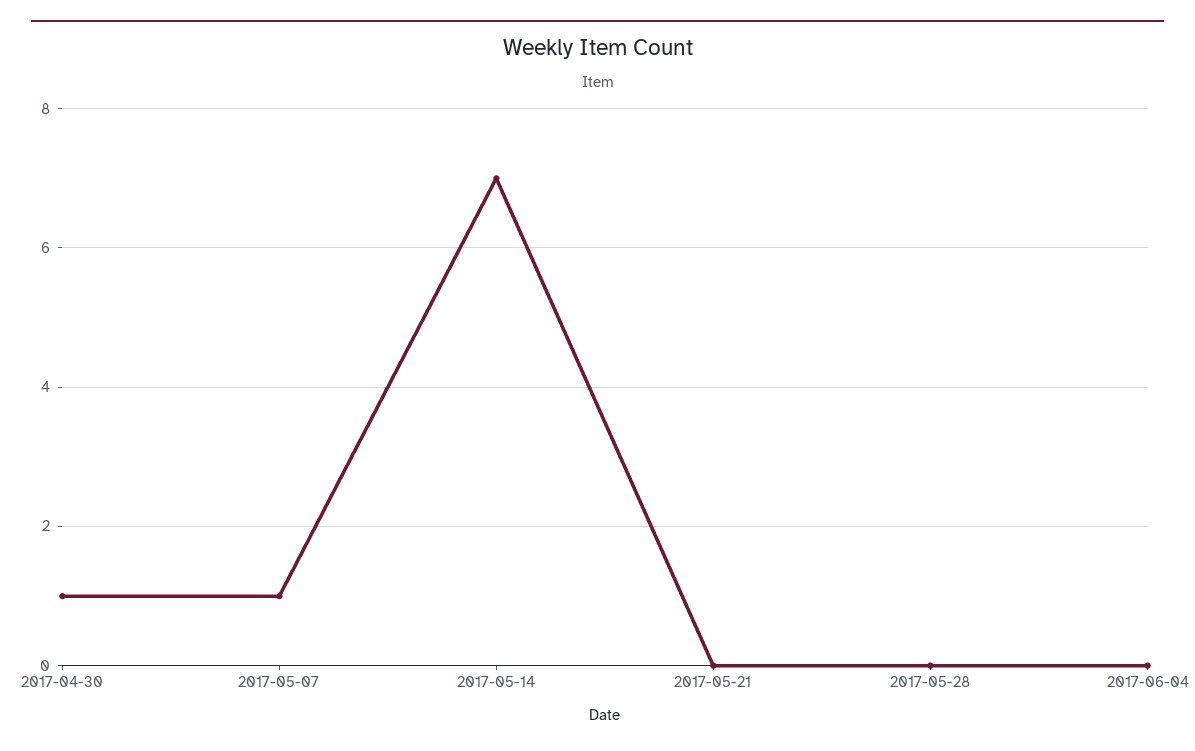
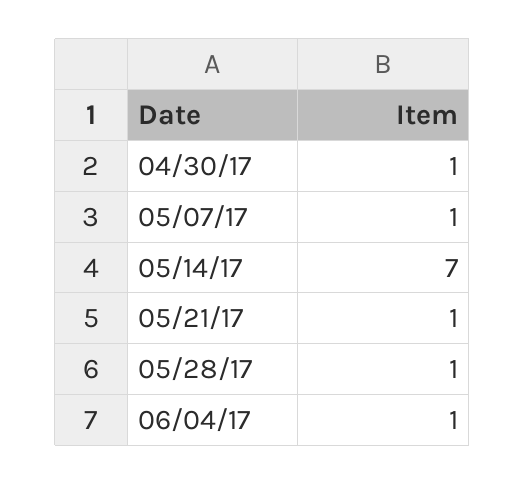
  {
    "2017-04-30": 1,
    "2017-05-07": 1,
    "2017-05-14": 7,
-   "2017-05-21": 0,
+   "2017-05-21": 1,
-   "2017-05-28": 0,
+   "2017-05-28": 1,
-   "2017-06-04": 0
+   "2017-06-04": 1
  }

